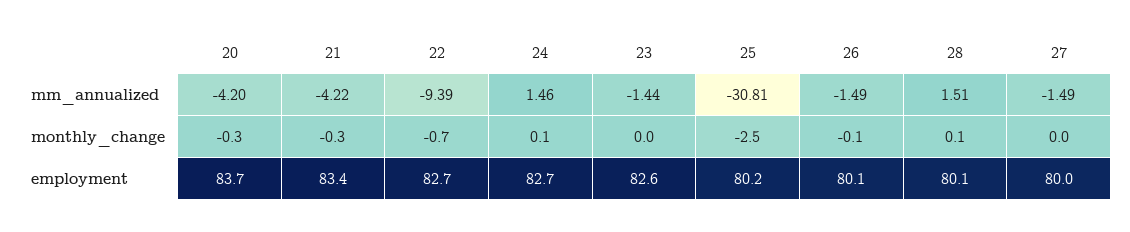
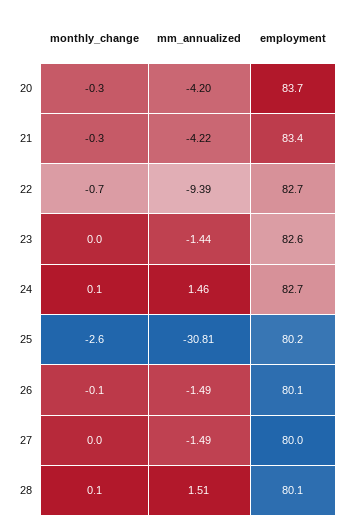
  {
    "20": {
      "mm_annualized": -4.2,
      "monthly_change": -0.3,
      "employment": 83.7
    },
    "21": {
      "mm_annualized": -4.22,
      "monthly_change": -0.3,
      "employment": 83.4
    },
    "22": {
      "mm_annualized": -9.39,
      "monthly_change": -0.7,
      "employment": 82.7
    },
    "24": {
      "mm_annualized": 1.46,
      "monthly_change": 0.1,
      "employment": 82.7
    },
    "23": {
      "mm_annualized": -1.44,
      "monthly_change": 0,
      "employment": 82.6
    },
    "25": {
      "mm_annualized": -30.81,
-     "monthly_change": -2.5,
+     "monthly_change": -2.6,
      "employment": 80.2
    },
    "26": {
      "mm_annualized": -1.49,
      "monthly_change": -0.1,
      "employment": 80.1
    },
    "28": {
      "mm_annualized": 1.51,
      "monthly_change": 0.1,
      "employment": 80.1
    },
    "27": {
      "mm_annualized": -1.49,
      "monthly_change": 0,
      "employment": 80
    }
  }

